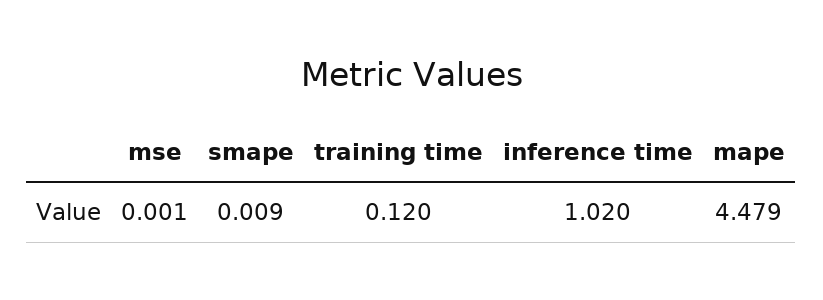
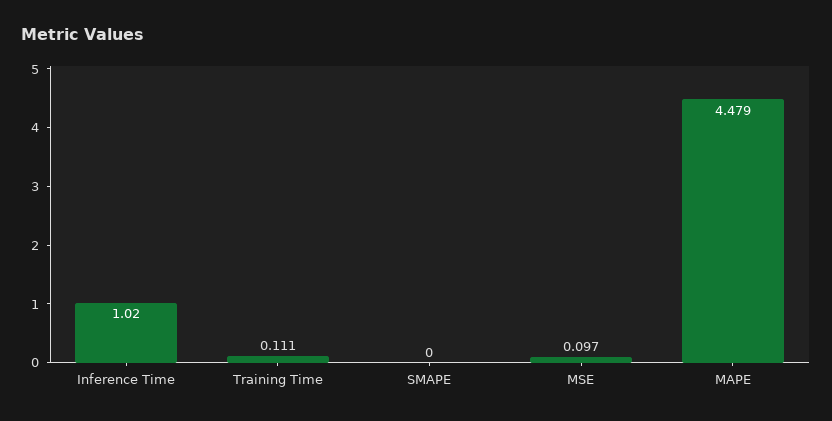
  {
-   "mse": 0.001,
+   "mse": 0.097,
-   "smape": 0.009,
+   "smape": 0,
-   "training time": 0.12,
+   "training time": 0.111,
    "inference time": 1.02,
    "mape": 4.479
  }

